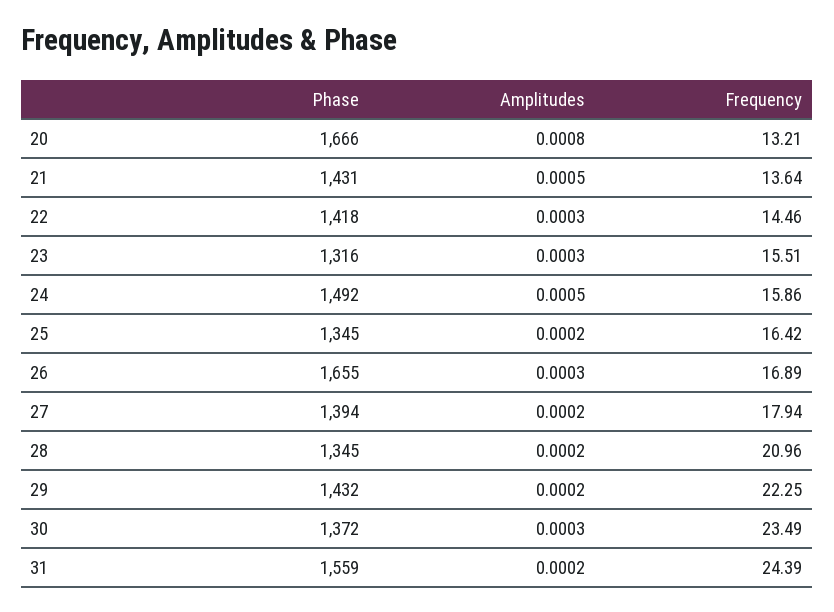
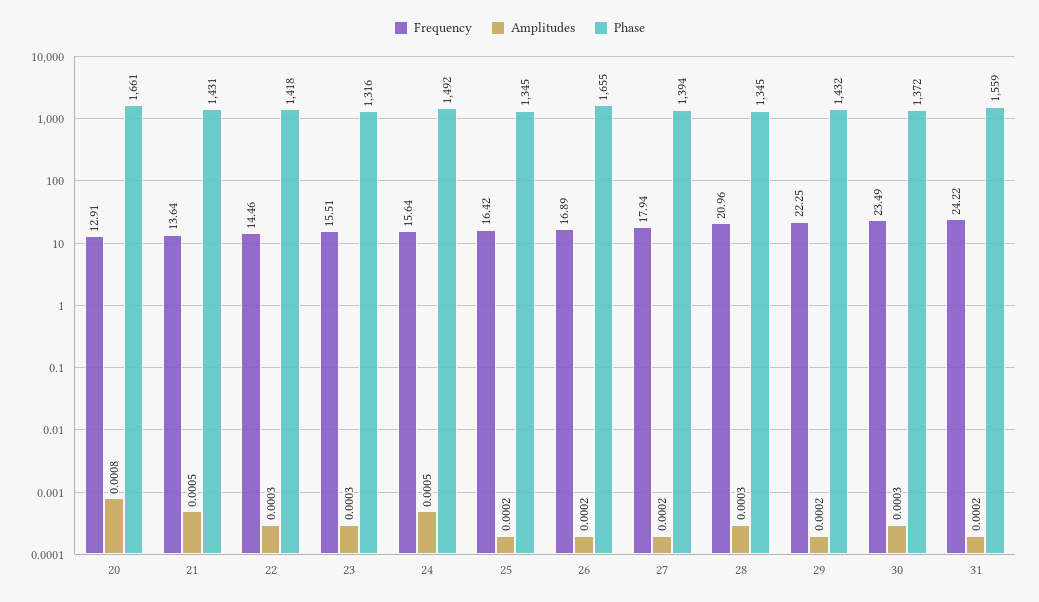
  {
    "Phase": {
-     "20": 1666,
+     "20": 1661,
      "21": 1431,
      "22": 1418,
      "23": 1316,
      "24": 1492,
      "25": 1345,
      "26": 1655,
      "27": 1394,
      "28": 1345,
      "29": 1432,
      "30": 1372,
      "31": 1559
    },
    "Amplitudes": {
      "20": 0.0008,
      "21": 0.0005,
      "22": 0.0003,
      "23": 0.0003,
      "24": 0.0005,
      "25": 0.0002,
-     "26": 0.0003,
+     "26": 0.0002,
      "27": 0.0002,
-     "28": 0.0002,
+     "28": 0.0003,
      "29": 0.0002,
      "30": 0.0003,
      "31": 0.0002
    },
    "Frequency": {
-     "20": 13.21,
+     "20": 12.91,
      "21": 13.64,
      "22": 14.46,
      "23": 15.51,
-     "24": 15.86,
+     "24": 15.64,
      "25": 16.42,
      "26": 16.89,
      "27": 17.94,
      "28": 20.96,
      "29": 22.25,
      "30": 23.49,
-     "31": 24.39
+     "31": 24.22
    }
  }

